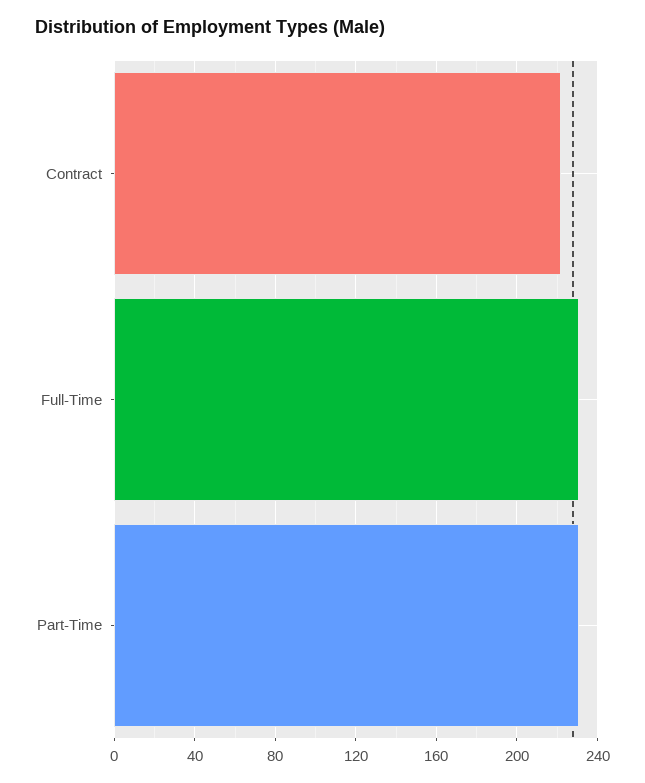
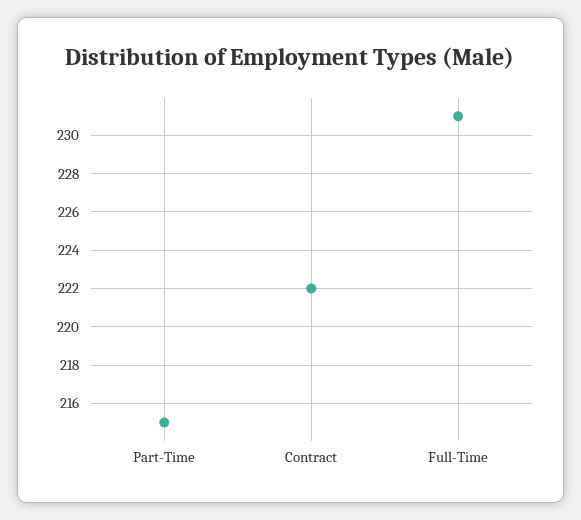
  {
    "Contract": 222,
    "Full-Time": 231,
-   "Part-Time": 230
+   "Part-Time": 215
  }

